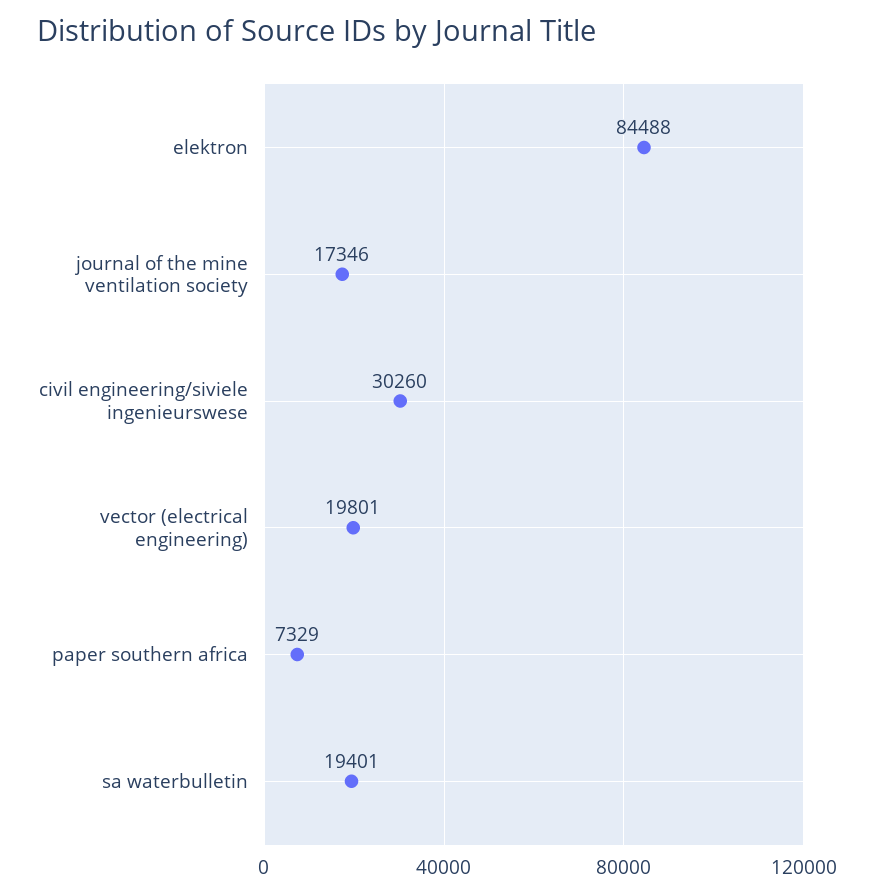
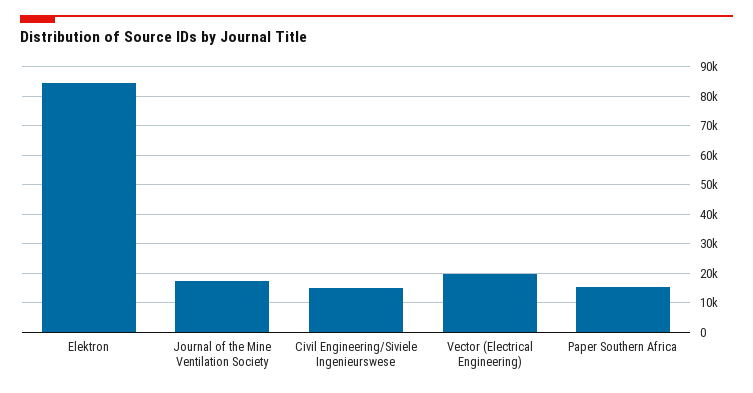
  {
    "elektron": 84488,
    "journal of the mine ventilation society": 17346,
-   "civil engineering/siviele ingenieurswese": 30260,
+   "civil engineering/siviele ingenieurswese": 15000,
    "vector (electrical engineering)": 19801,
-   "paper southern africa": 7329,
+   "paper southern africa": 15000
-   "sa waterbulletin": 19401
  }

